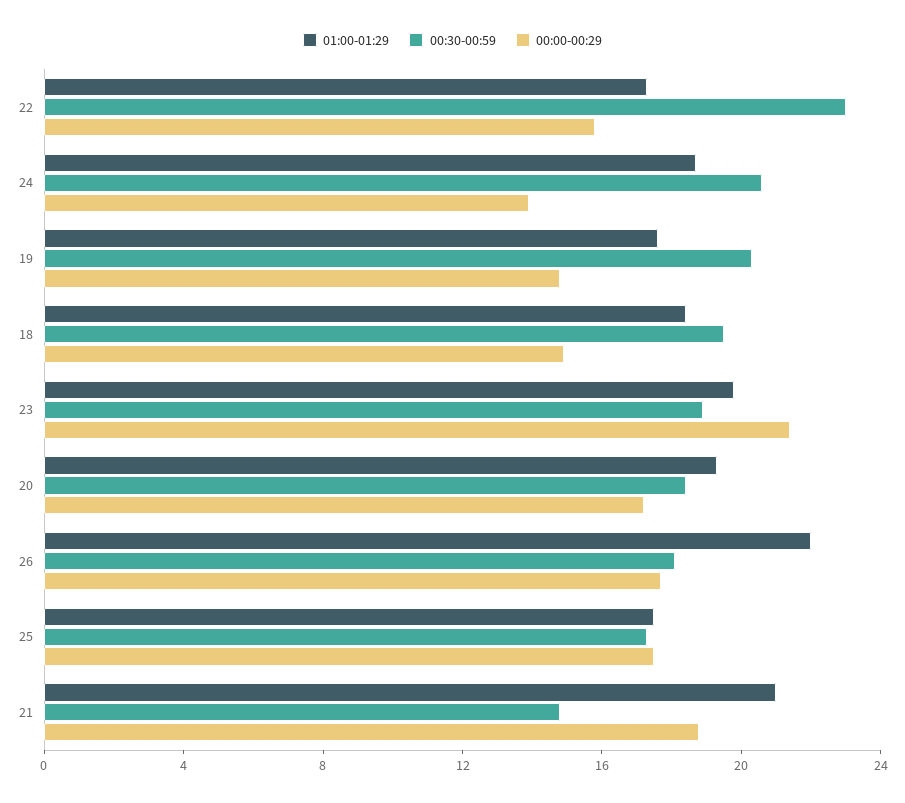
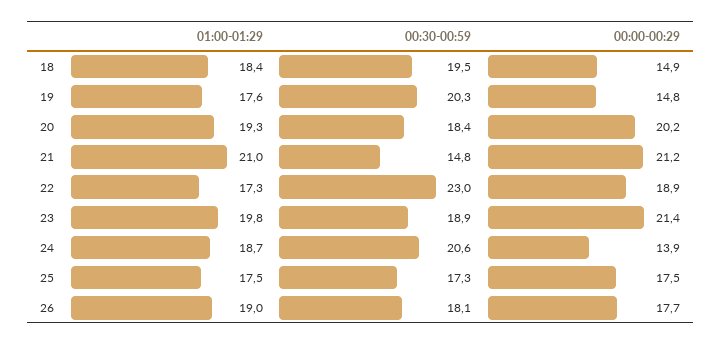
  {
    "01:00-01:29": {
      "22": 17.3,
      "24": 18.7,
      "19": 17.6,
      "18": 18.4,
      "23": 19.8,
      "20": 19.3,
-     "26": 22,
+     "26": 19,
      "25": 17.5,
      "21": 21
    },
    "00:30-00:59": {
      "22": 23,
      "24": 20.6,
      "19": 20.3,
      "18": 19.5,
      "23": 18.9,
      "20": 18.4,
      "26": 18.1,
      "25": 17.3,
      "21": 14.8
    },
    "00:00-00:29": {
-     "22": 16,
+     "22": 18.9,
      "24": 13.9,
      "19": 14.8,
      "18": 14.9,
      "23": 21.4,
-     "20": 17,
+     "20": 20.2,
      "26": 17.7,
      "25": 17.5,
-     "21": 19
+     "21": 21.2
    }
  }

